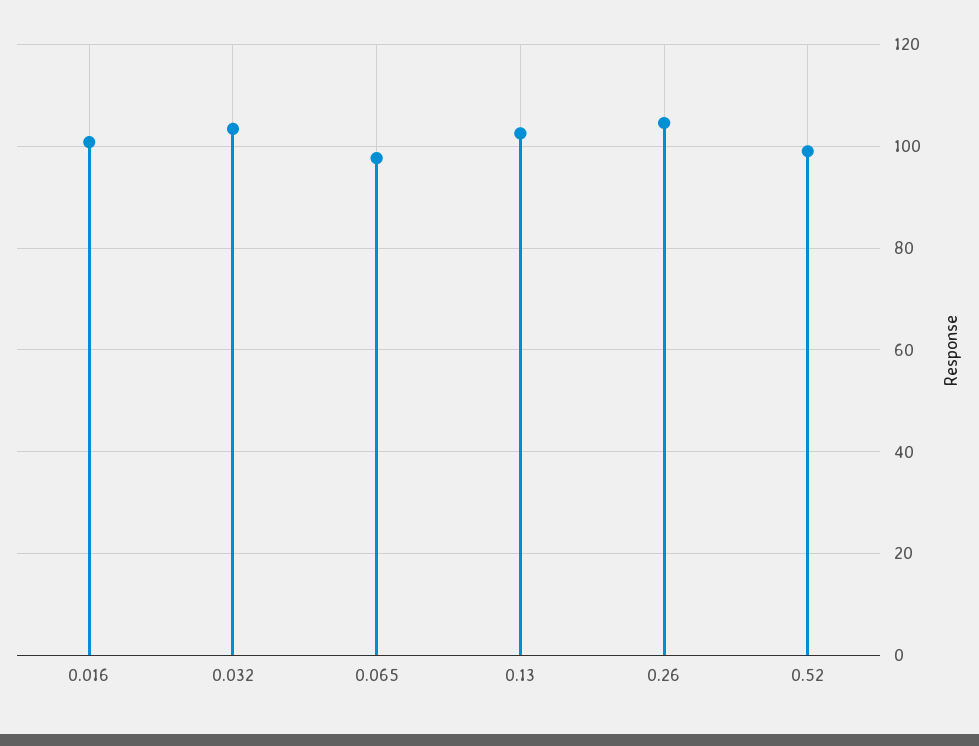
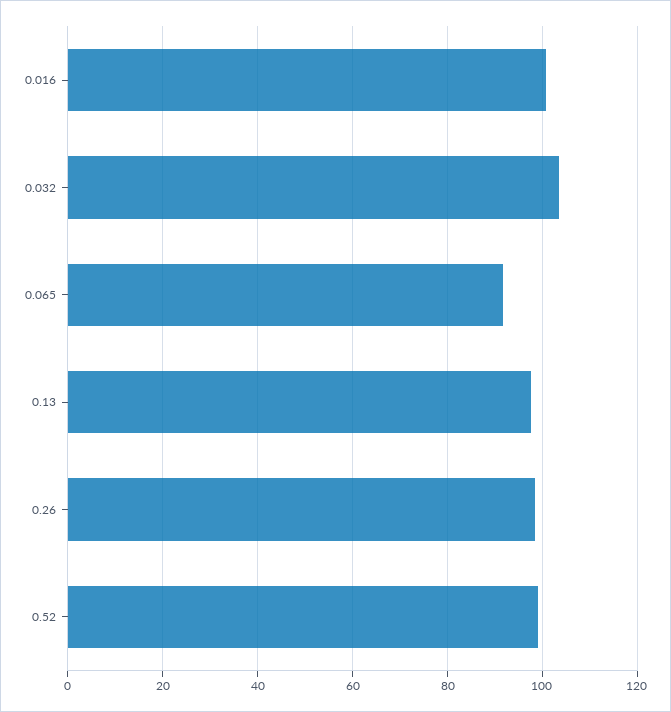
  {
    "0.016": 100,
    "0.032": 104,
-   "0.065": 98,
+   "0.065": 92,
-   "0.13": 102,
+   "0.13": 98,
-   "0.26": 104,
+   "0.26": 98,
    "0.52": 100
  }

